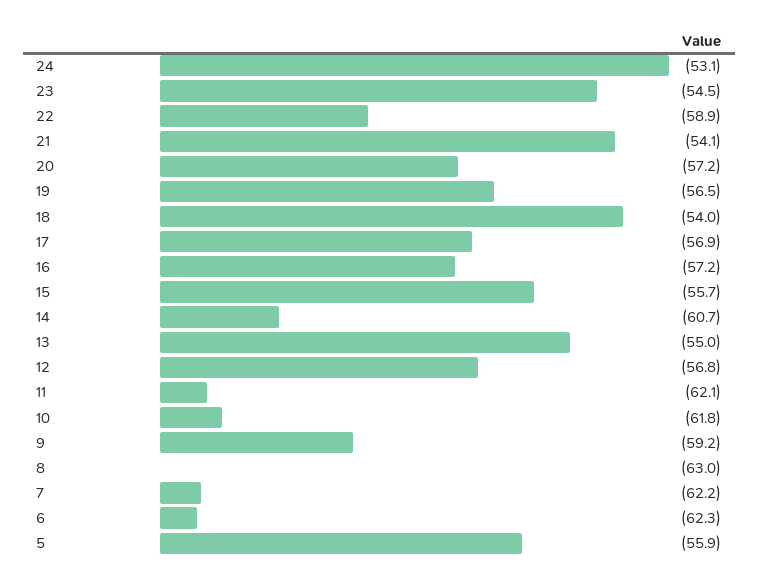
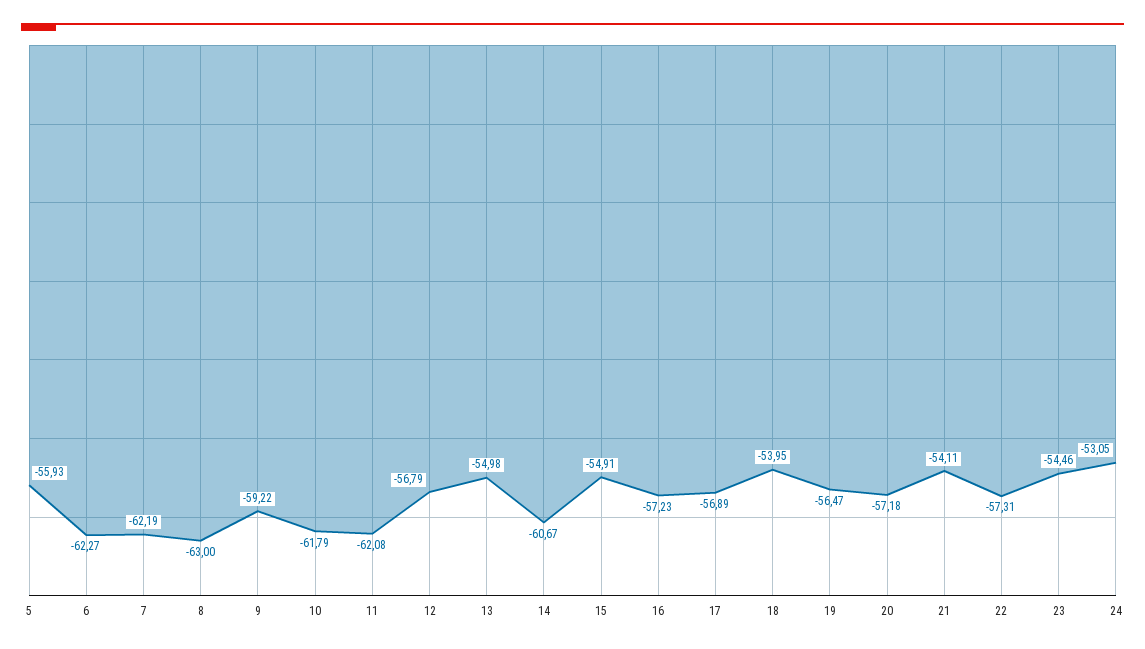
  {
    "24": -53.05,
    "23": -54.46,
-   "22": -58.9,
+   "22": -57.31,
    "21": -54.11,
    "20": -57.18,
    "19": -56.47,
    "18": -53.95,
    "17": -56.89,
    "16": -57.23,
-   "15": -55.7,
+   "15": -54.91,
    "14": -60.67,
    "13": -54.98,
    "12": -56.79,
    "11": -62.08,
    "10": -61.79,
    "9": -59.22,
    "8": -63,
    "7": -62.19,
    "6": -62.27,
    "5": -55.93
  }

